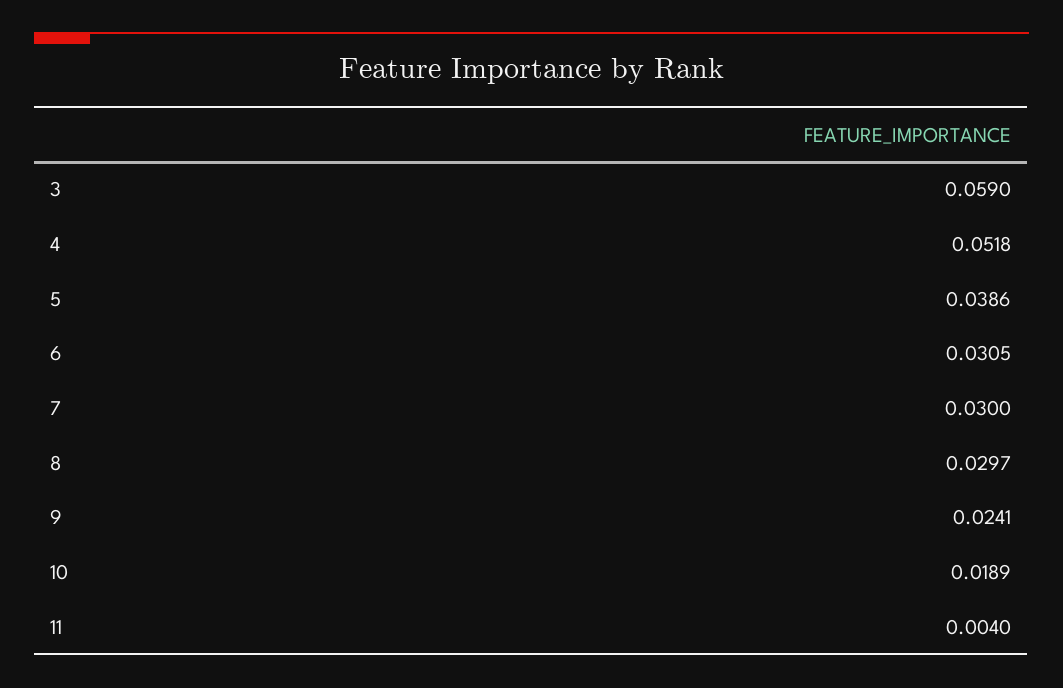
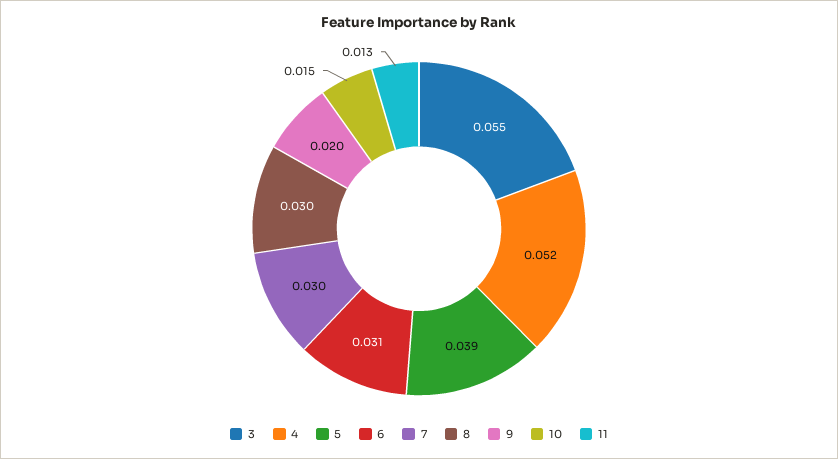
  {
-   "3": 0.059,
+   "3": 0.055,
    "4": 0.0518,
    "5": 0.0386,
    "6": 0.0305,
    "7": 0.03,
    "8": 0.0297,
-   "9": 0.0241,
+   "9": 0.02,
-   "10": 0.0189,
+   "10": 0.015,
-   "11": 0.004
+   "11": 0.013
  }

